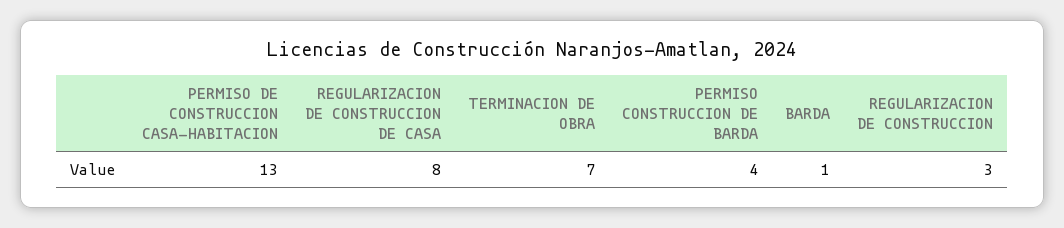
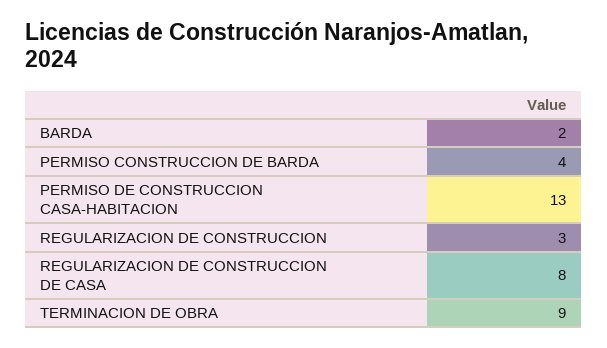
  {
    "PERMISO DE CONSTRUCCION CASA-HABITACION": 13,
    "REGULARIZACION DE CONSTRUCCION DE CASA": 8,
-   "TERMINACION DE OBRA": 7,
+   "TERMINACION DE OBRA": 9,
    "PERMISO CONSTRUCCION DE BARDA": 4,
-   "BARDA": 1,
+   "BARDA": 2,
    "REGULARIZACION DE CONSTRUCCION": 3
  }

